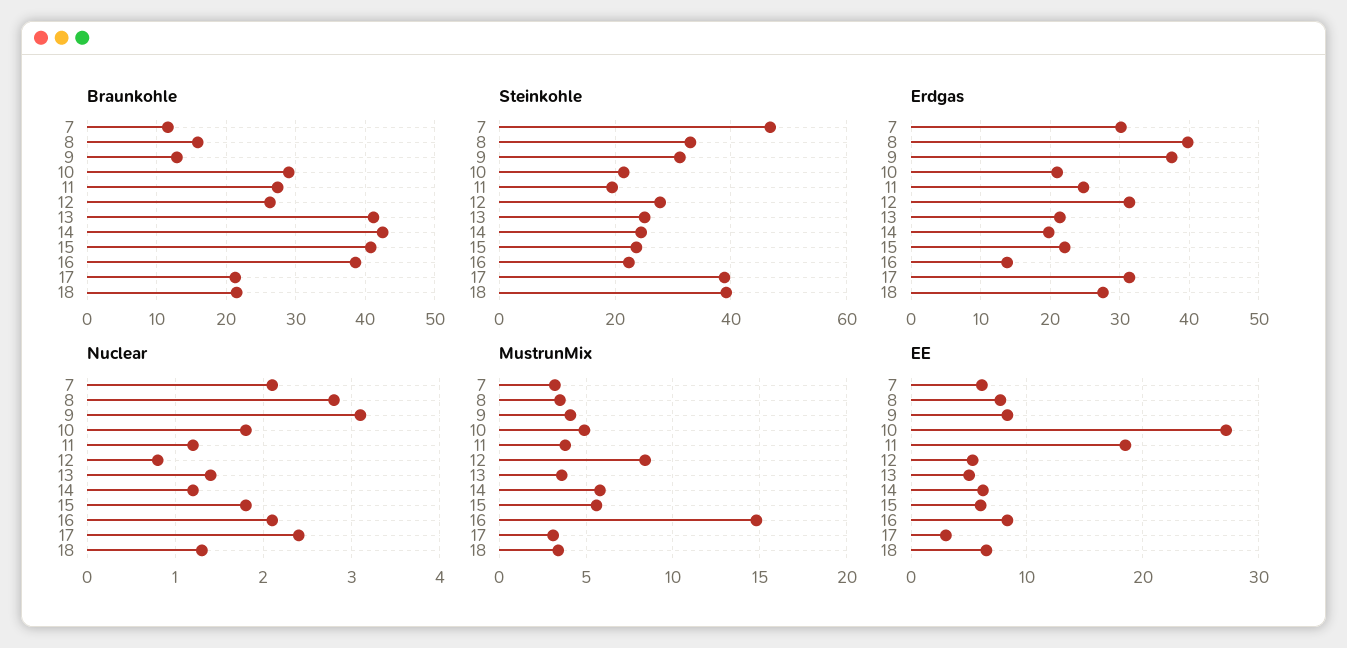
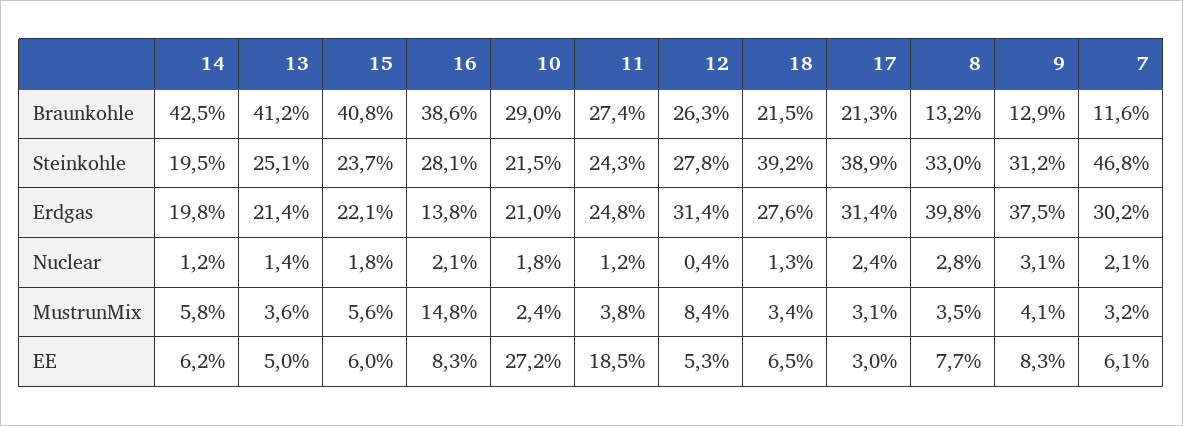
  {
    "Braunkohle": {
      "7": 11.6,
-     "8": 16,
+     "8": 13.2,
      "9": 12.9,
      "10": 29,
      "11": 27.4,
      "12": 26.3,
      "13": 41.2,
      "14": 42.5,
      "15": 40.8,
      "16": 38.6,
      "17": 21.3,
      "18": 21.5
    },
    "Steinkohle": {
      "7": 46.8,
      "8": 33,
      "9": 31.2,
      "10": 21.5,
-     "11": 20,
+     "11": 24.3,
      "12": 27.8,
      "13": 25.1,
-     "14": 24,
+     "14": 19.5,
      "15": 23.7,
-     "16": 22,
+     "16": 28.1,
      "17": 38.9,
      "18": 39.2
    },
    "Erdgas": {
      "7": 30.2,
      "8": 39.8,
      "9": 37.5,
      "10": 21,
      "11": 24.8,
      "12": 31.4,
      "13": 21.4,
      "14": 19.8,
      "15": 22.1,
      "16": 13.8,
      "17": 31.4,
      "18": 27.6
    },
    "Nuclear": {
      "7": 2.1,
      "8": 2.8,
      "9": 3.1,
      "10": 1.8,
      "11": 1.2,
-     "12": 0.8,
+     "12": 0.4,
      "13": 1.4,
      "14": 1.2,
      "15": 1.8,
      "16": 2.1,
      "17": 2.4,
      "18": 1.3
    },
    "MustrunMix": {
      "7": 3.2,
      "8": 3.5,
      "9": 4.1,
-     "10": 5,
+     "10": 2.4,
      "11": 3.8,
      "12": 8.4,
      "13": 3.6,
      "14": 5.8,
      "15": 5.6,
      "16": 14.8,
      "17": 3.1,
      "18": 3.4
    },
    "EE": {
      "7": 6.1,
      "8": 7.7,
      "9": 8.3,
      "10": 27.2,
      "11": 18.5,
      "12": 5.3,
      "13": 5,
      "14": 6.2,
      "15": 6,
      "16": 8.3,
      "17": 3,
      "18": 6.5
    }
  }

